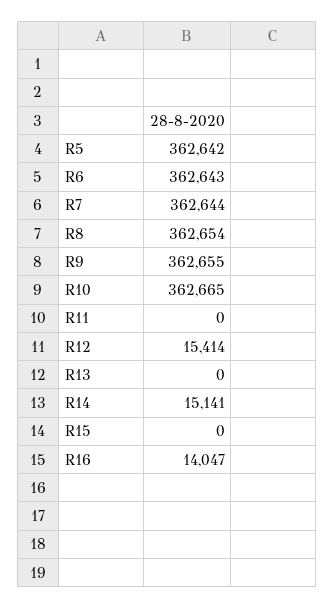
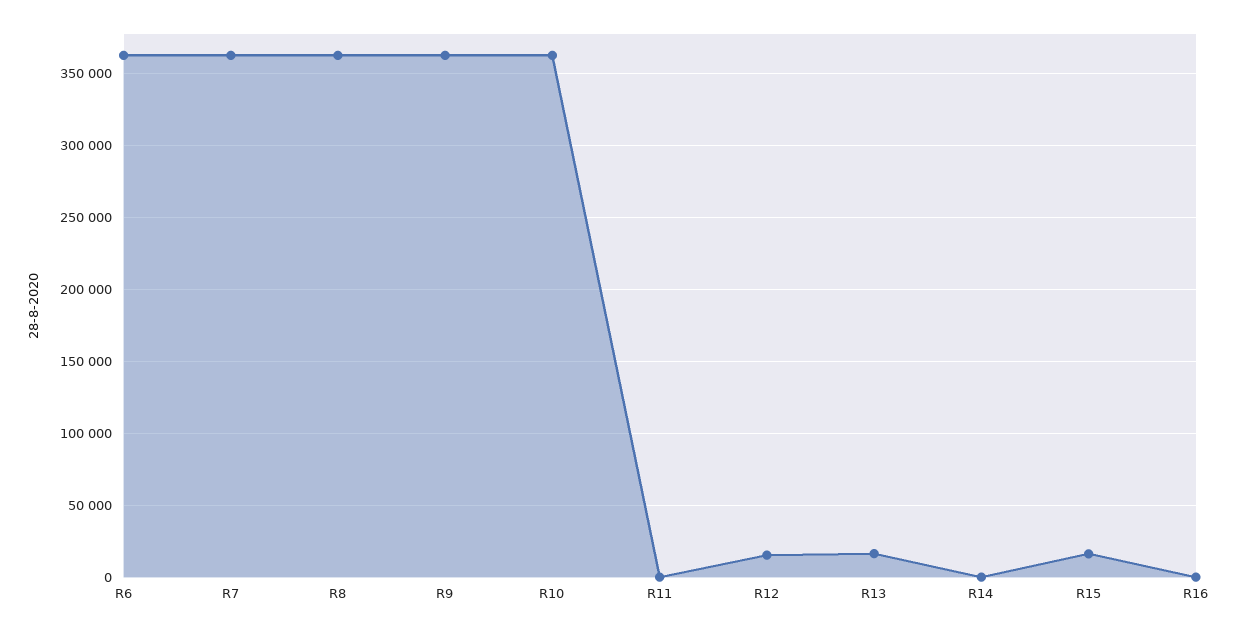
  {
-   "R5": 362642,
    "R6": 362643,
    "R7": 362644,
    "R8": 362654,
    "R9": 362655,
    "R10": 362665,
    "R11": 0,
    "R12": 15414,
-   "R13": 0,
+   "R13": 15000,
-   "R14": 15141,
+   "R14": 0,
-   "R15": 0,
+   "R15": 15000,
-   "R16": 14047
+   "R16": 0
  }

